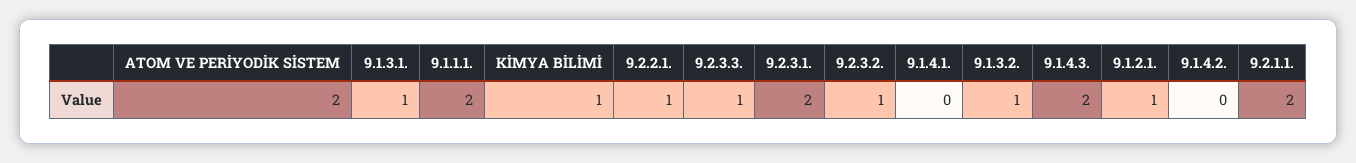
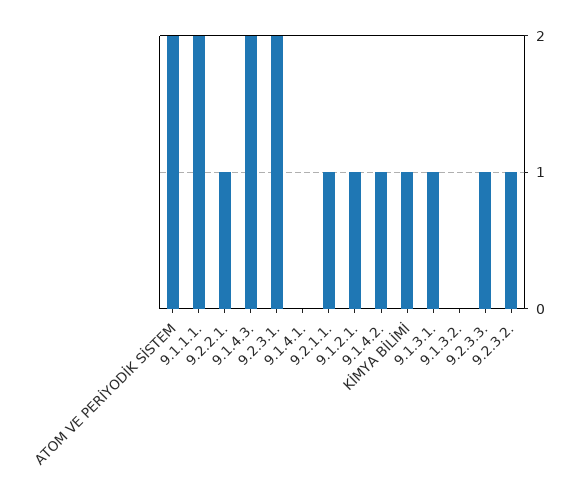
  {
    "ATOM VE PERİYODİK SİSTEM": 2,
    "9.1.3.1.": 1,
    "9.1.1.1.": 2,
    "KİMYA BİLİMİ": 1,
    "9.2.2.1.": 1,
    "9.2.3.3.": 1,
    "9.2.3.1.": 2,
    "9.2.3.2.": 1,
    "9.1.4.1.": 0,
-   "9.1.3.2.": 1,
+   "9.1.3.2.": 0,
    "9.1.4.3.": 2,
    "9.1.2.1.": 1,
-   "9.1.4.2.": 0,
+   "9.1.4.2.": 1,
-   "9.2.1.1.": 2
+   "9.2.1.1.": 1
  }

